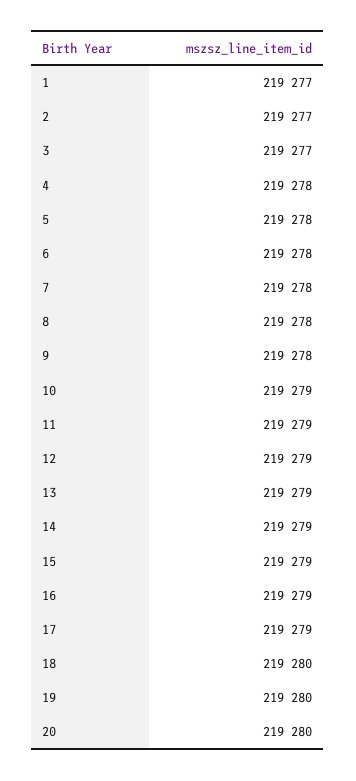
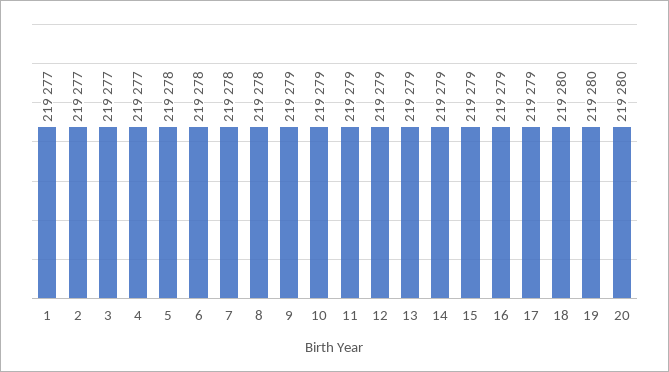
  {
    "1": 219277,
    "2": 219277,
    "3": 219277,
-   "4": 219278,
+   "4": 219277,
    "5": 219278,
    "6": 219278,
    "7": 219278,
    "8": 219278,
-   "9": 219278,
+   "9": 219279,
    "10": 219279,
    "11": 219279,
    "12": 219279,
    "13": 219279,
    "14": 219279,
    "15": 219279,
    "16": 219279,
    "17": 219279,
    "18": 219280,
    "19": 219280,
    "20": 219280
  }

